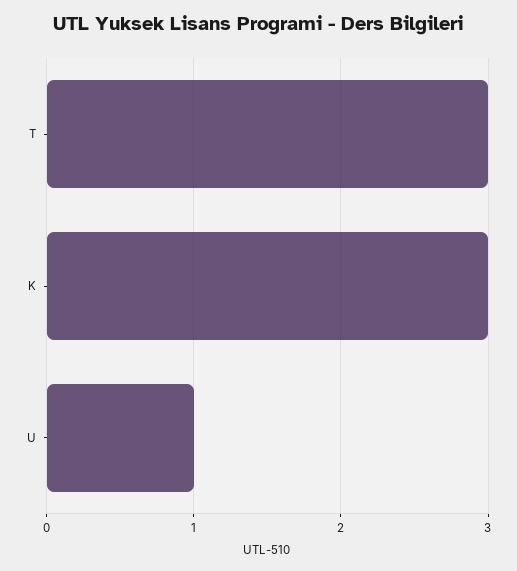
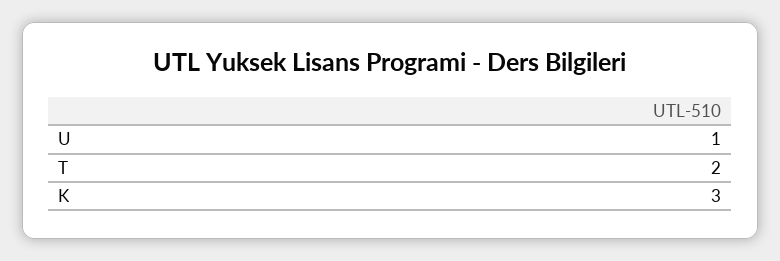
  {
-   "T": 3,
+   "T": 2,
    "K": 3,
    "U": 1
  }

